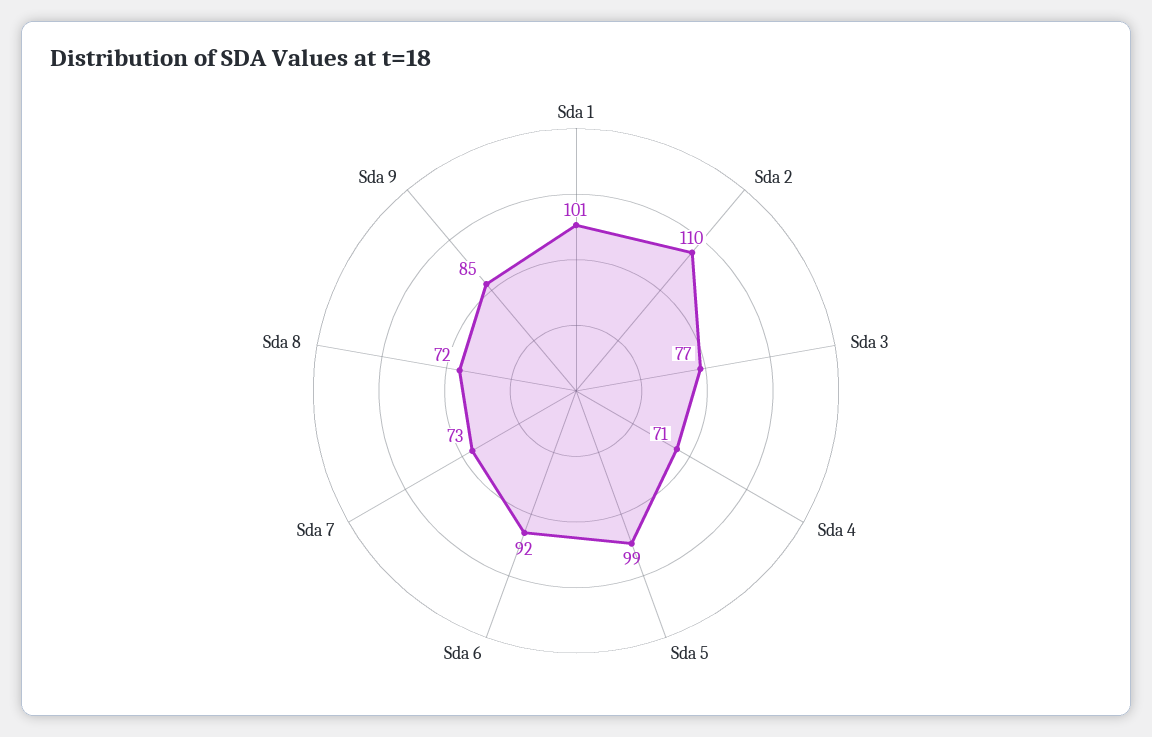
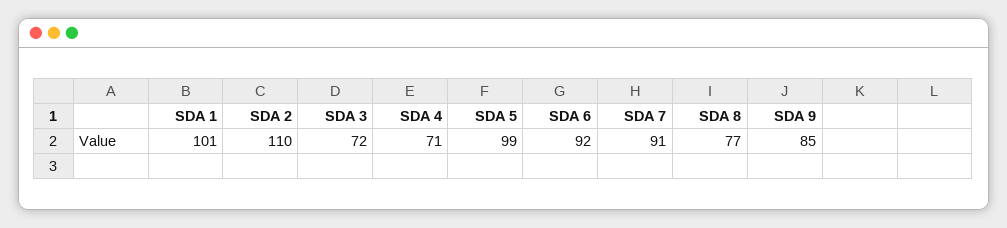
  {
    "Sda 1": 101,
    "Sda 2": 110,
-   "Sda 3": 77,
+   "Sda 3": 72,
    "Sda 4": 71,
    "Sda 5": 99,
    "Sda 6": 92,
-   "Sda 7": 73,
+   "Sda 7": 91,
-   "Sda 8": 72,
+   "Sda 8": 77,
    "Sda 9": 85
  }

